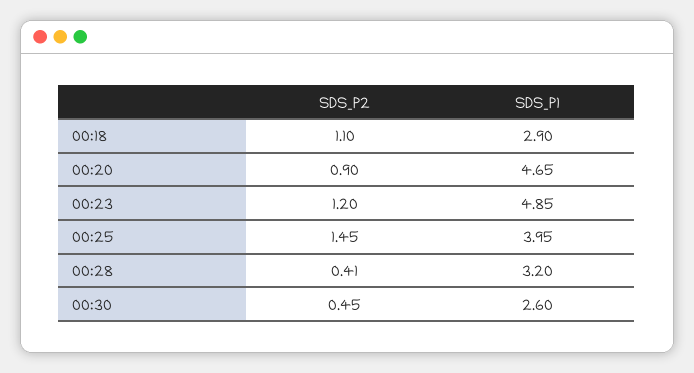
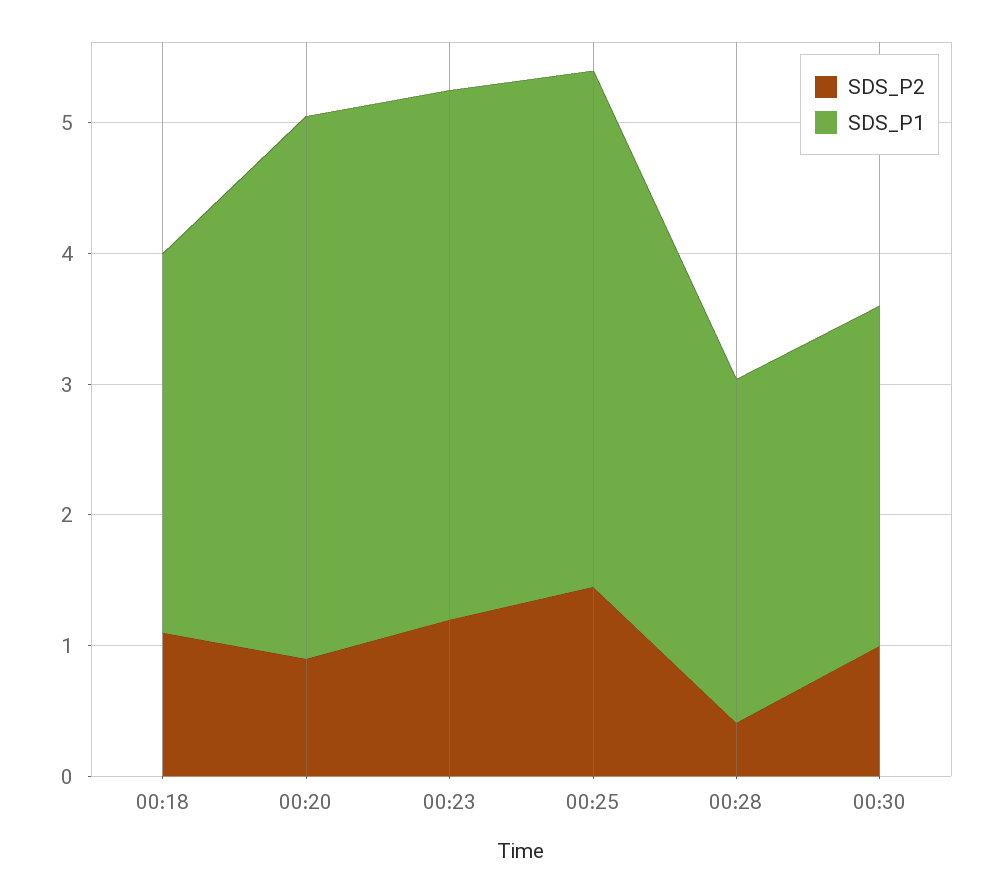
  {
    "SDS_P2": {
      "00:18": 1.1,
      "00:20": 0.9,
      "00:23": 1.2,
      "00:25": 1.45,
      "00:28": 0.41,
-     "00:30": 0.45
+     "00:30": 1
    },
    "SDS_P1": {
      "00:18": 2.9,
-     "00:20": 4.65,
+     "00:20": 4.2,
-     "00:23": 4.85,
+     "00:23": 4,
      "00:25": 3.95,
-     "00:28": 3.2,
+     "00:28": 2.6,
      "00:30": 2.6
    }
  }

